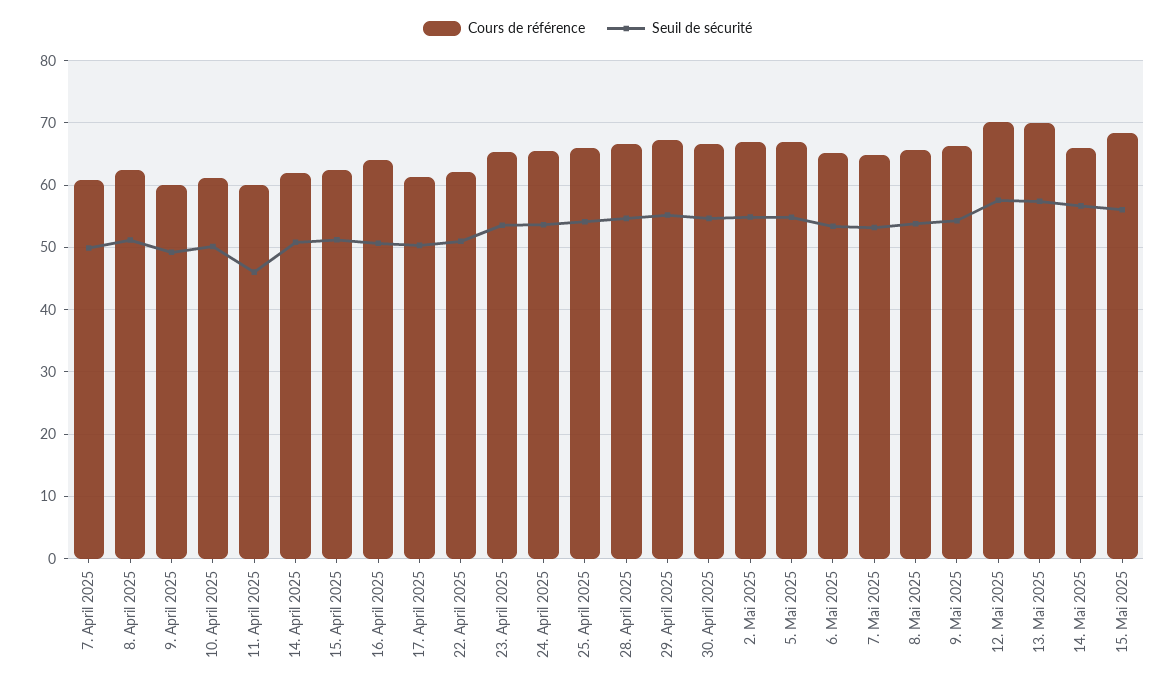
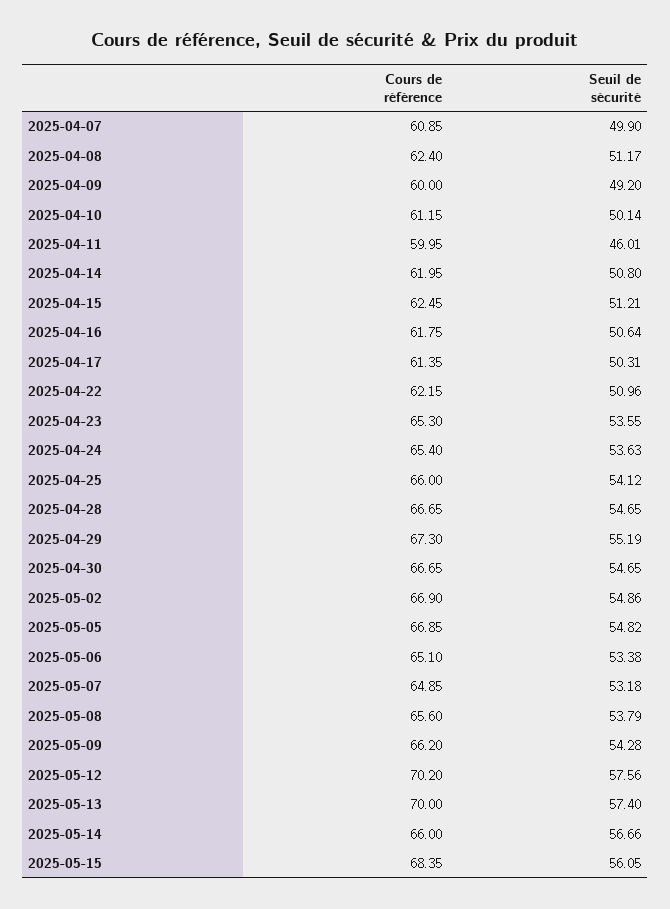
  {
    "Cours de référence": {
      "7. April 2025": 60.85,
      "8. April 2025": 62.4,
      "9. April 2025": 60,
      "10. April 2025": 61.15,
      "11. April 2025": 59.95,
      "14. April 2025": 61.95,
      "15. April 2025": 62.45,
-     "16. April 2025": 64,
+     "16. April 2025": 61.75,
      "17. April 2025": 61.35,
      "22. April 2025": 62.15,
      "23. April 2025": 65.3,
      "24. April 2025": 65.4,
      "25. April 2025": 66,
      "28. April 2025": 66.65,
      "29. April 2025": 67.3,
      "30. April 2025": 66.65,
      "2. Mai 2025": 66.9,
      "5. Mai 2025": 66.85,
      "6. Mai 2025": 65.1,
      "7. Mai 2025": 64.85,
      "8. Mai 2025": 65.6,
      "9. Mai 2025": 66.2,
      "12. Mai 2025": 70.2,
      "13. Mai 2025": 70,
      "14. Mai 2025": 66,
      "15. Mai 2025": 68.35
    },
    "Seuil de sécurité": {
      "7. April 2025": 49.9,
      "8. April 2025": 51.17,
      "9. April 2025": 49.2,
      "10. April 2025": 50.14,
      "11. April 2025": 46.01,
      "14. April 2025": 50.8,
      "15. April 2025": 51.21,
      "16. April 2025": 50.64,
      "17. April 2025": 50.31,
      "22. April 2025": 50.96,
      "23. April 2025": 53.55,
      "24. April 2025": 53.63,
      "25. April 2025": 54.12,
      "28. April 2025": 54.65,
      "29. April 2025": 55.19,
      "30. April 2025": 54.65,
      "2. Mai 2025": 54.86,
      "5. Mai 2025": 54.82,
      "6. Mai 2025": 53.38,
      "7. Mai 2025": 53.18,
      "8. Mai 2025": 53.79,
      "9. Mai 2025": 54.28,
      "12. Mai 2025": 57.56,
      "13. Mai 2025": 57.4,
      "14. Mai 2025": 56.66,
      "15. Mai 2025": 56.05
    }
  }

